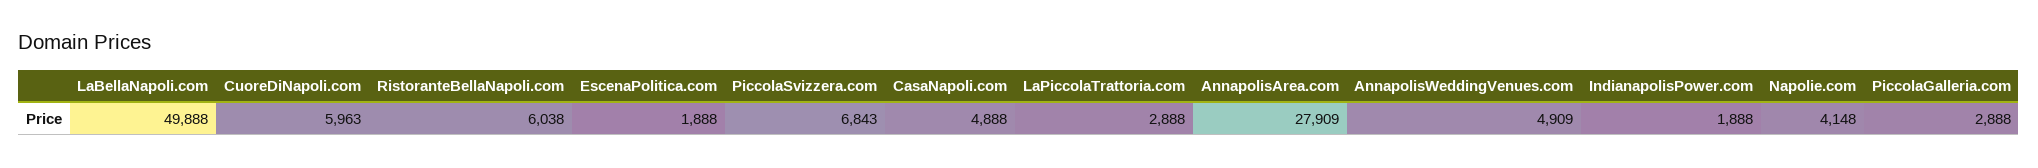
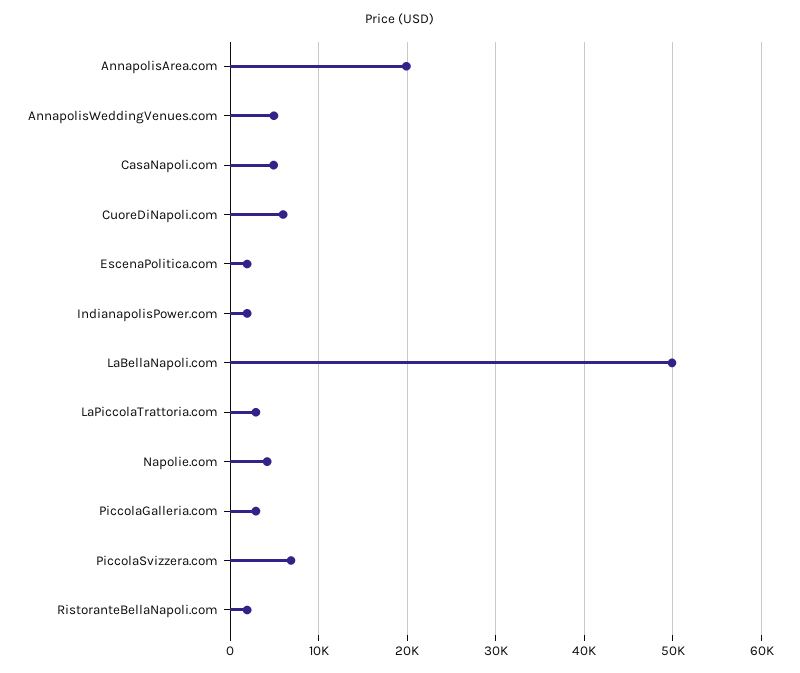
  {
    "LaBellaNapoli.com": 49888,
    "CuoreDiNapoli.com": 5963,
-   "RistoranteBellaNapoli.com": 6038,
+   "RistoranteBellaNapoli.com": 2000,
    "EscenaPolitica.com": 1888,
    "PiccolaSvizzera.com": 6843,
    "CasaNapoli.com": 4888,
    "LaPiccolaTrattoria.com": 2888,
-   "AnnapolisArea.com": 27909,
+   "AnnapolisArea.com": 20000,
    "AnnapolisWeddingVenues.com": 4909,
    "IndianapolisPower.com": 1888,
    "Napolie.com": 4148,
    "PiccolaGalleria.com": 2888
  }

